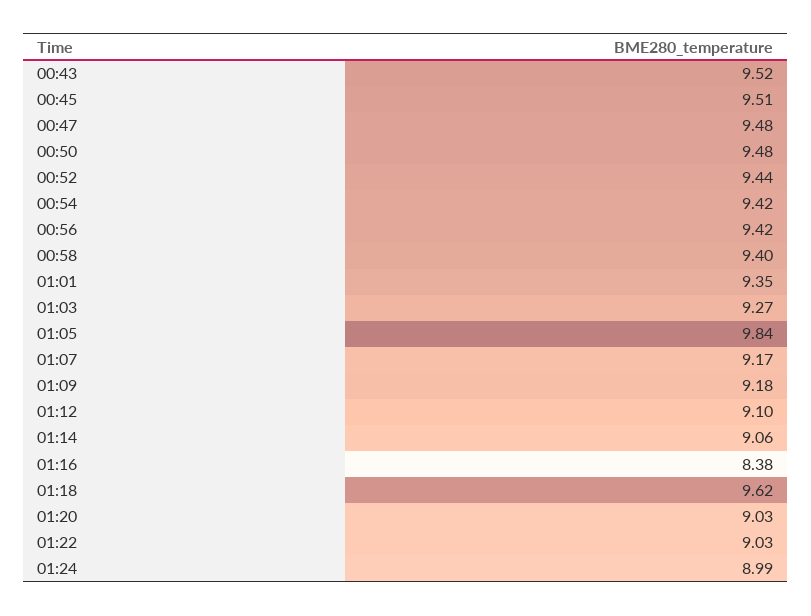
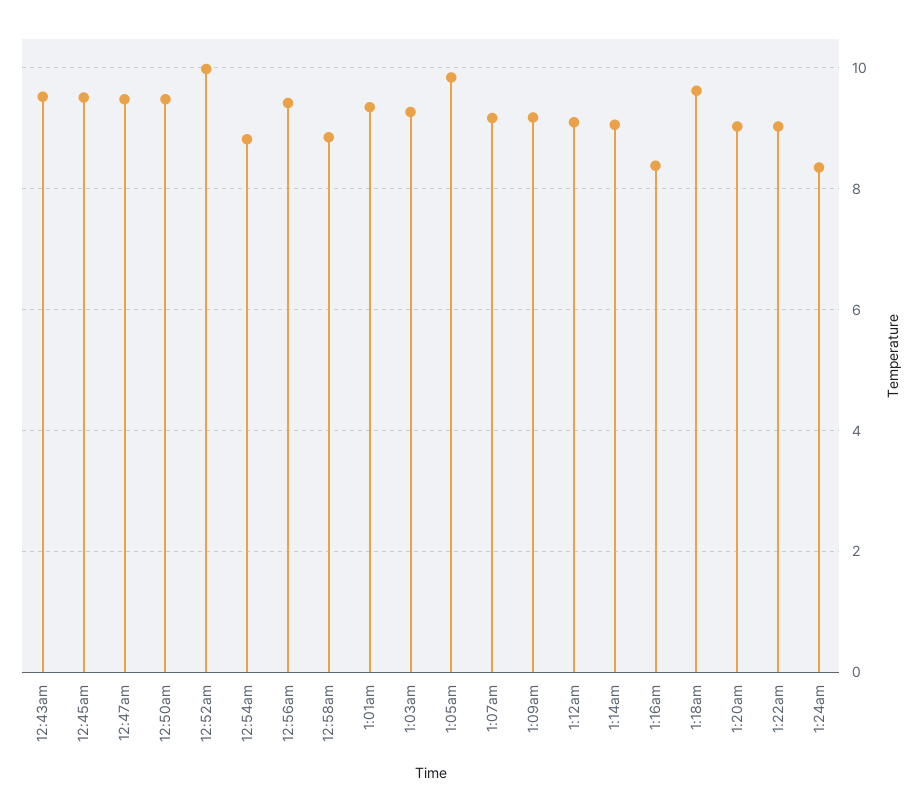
  {
    "00:43": 9.52,
    "00:45": 9.51,
    "00:47": 9.48,
    "00:50": 9.48,
-   "00:52": 9.44,
+   "00:52": 10,
-   "00:54": 9.42,
+   "00:54": 8.8,
    "00:56": 9.42,
-   "00:58": 9.4,
+   "00:58": 8.8,
    "01:01": 9.35,
    "01:03": 9.27,
    "01:05": 9.84,
    "01:07": 9.17,
    "01:09": 9.18,
    "01:12": 9.1,
    "01:14": 9.06,
    "01:16": 8.38,
    "01:18": 9.62,
    "01:20": 9.03,
    "01:22": 9.03,
-   "01:24": 8.99
+   "01:24": 8.4
  }

